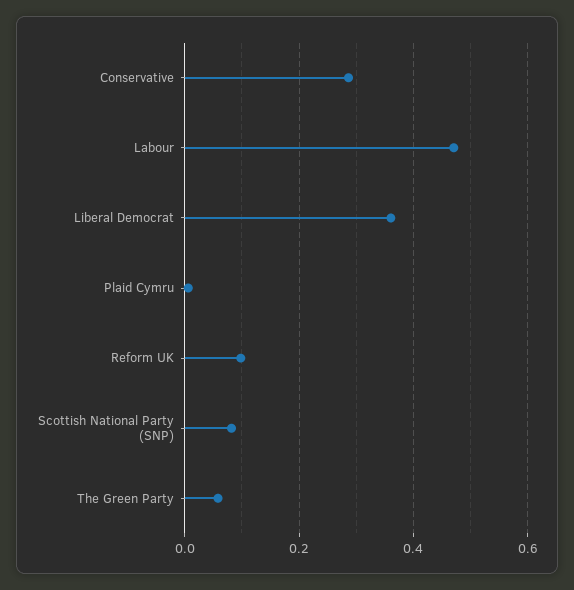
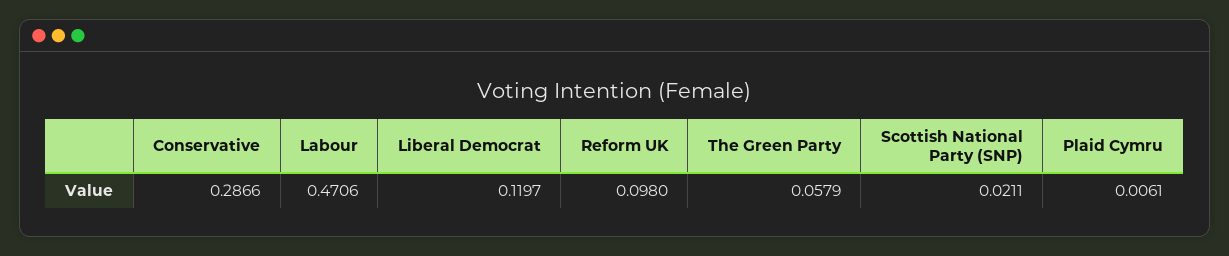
  {
    "Conservative": 0.2866,
    "Labour": 0.4706,
-   "Liberal Democrat": 0.36,
+   "Liberal Democrat": 0.1197,
    "Plaid Cymru": 0.0061,
    "Reform UK": 0.098,
-   "Scottish National Party (SNP)": 0.08,
+   "Scottish National Party (SNP)": 0.0211,
    "The Green Party": 0.0579
  }

